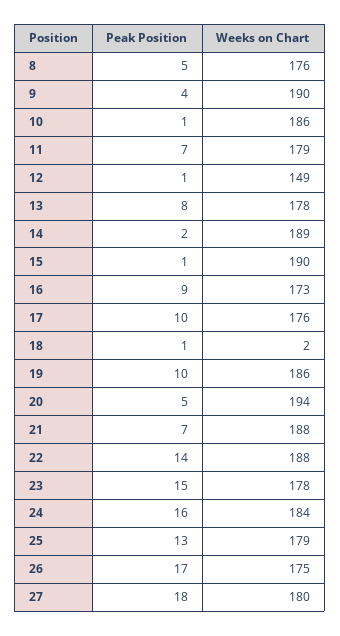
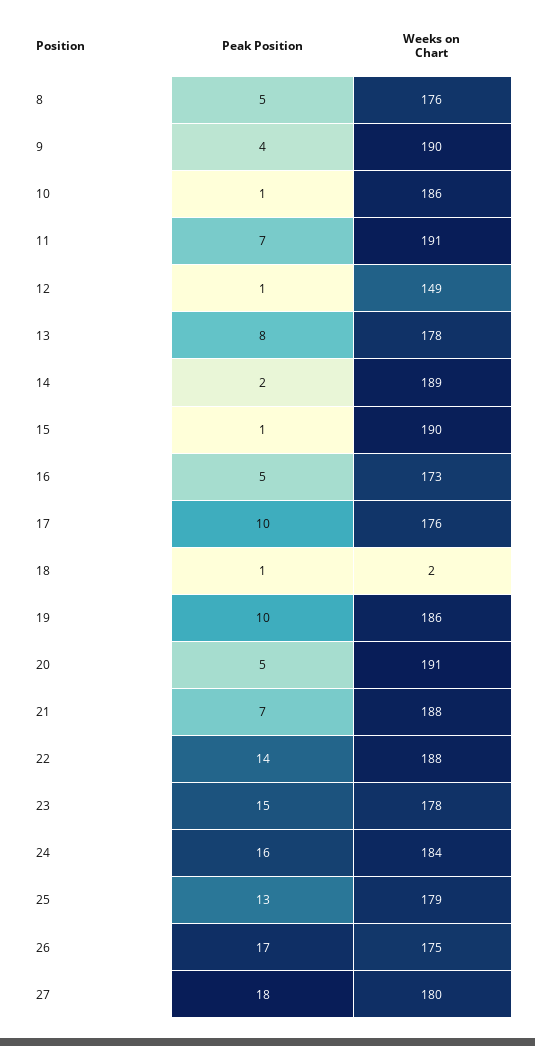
  {
    "Peak Position": {
      "8": 5,
      "9": 4,
      "10": 1,
      "11": 7,
      "12": 1,
      "13": 8,
      "14": 2,
      "15": 1,
-     "16": 9,
+     "16": 5,
      "17": 10,
      "18": 1,
      "19": 10,
      "20": 5,
      "21": 7,
      "22": 14,
      "23": 15,
      "24": 16,
      "25": 13,
      "26": 17,
      "27": 18
    },
    "Weeks on Chart": {
      "8": 176,
      "9": 190,
      "10": 186,
-     "11": 179,
+     "11": 191,
      "12": 149,
      "13": 178,
      "14": 189,
      "15": 190,
      "16": 173,
      "17": 176,
      "18": 2,
      "19": 186,
-     "20": 194,
+     "20": 191,
      "21": 188,
      "22": 188,
      "23": 178,
      "24": 184,
      "25": 179,
      "26": 175,
      "27": 180
    }
  }

